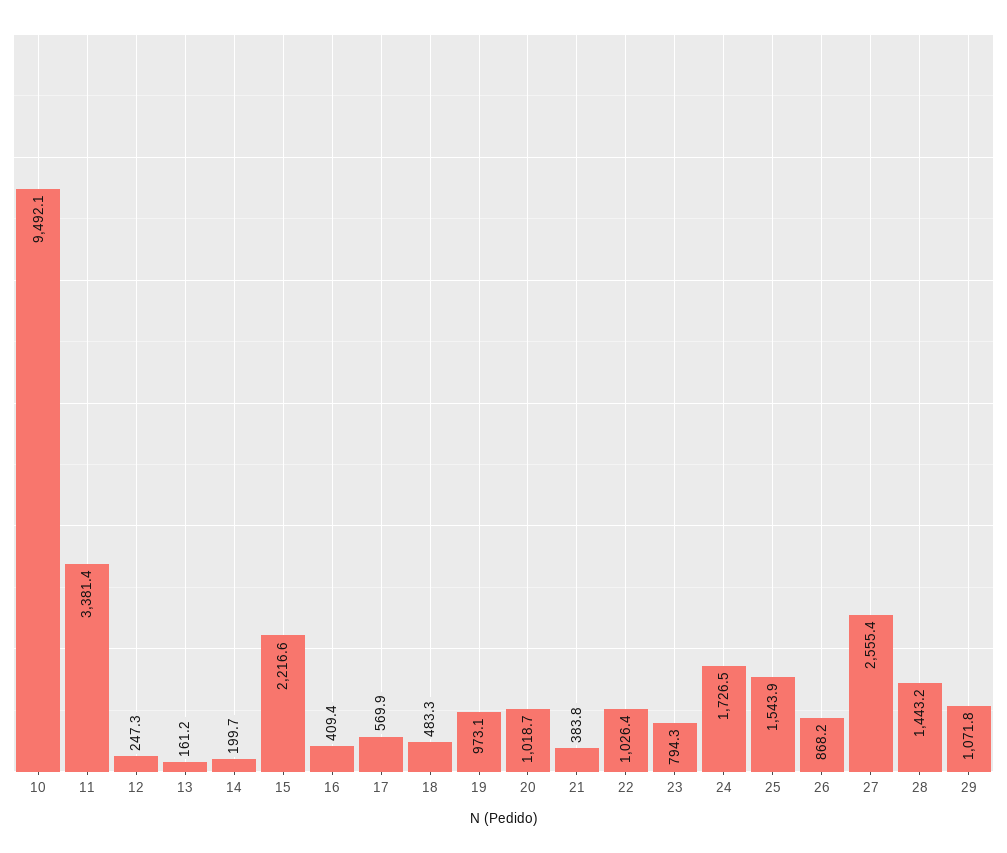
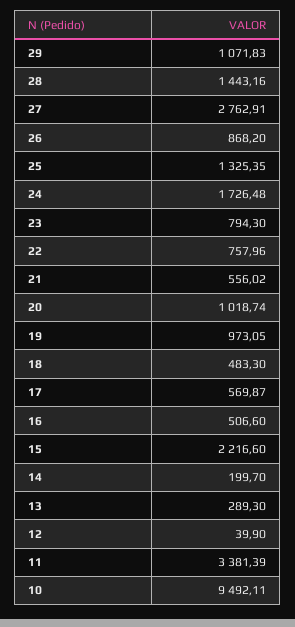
  {
    "10": 9492.11,
    "11": 3381.39,
-   "12": 247.3,
+   "12": 39.9,
-   "13": 161.2,
+   "13": 289.3,
    "14": 199.7,
    "15": 2216.6,
-   "16": 409.4,
+   "16": 506.6,
    "17": 569.87,
    "18": 483.3,
    "19": 973.05,
    "20": 1018.74,
-   "21": 383.8,
+   "21": 556.02,
-   "22": 1026.4,
+   "22": 757.96,
    "23": 794.3,
    "24": 1726.48,
-   "25": 1543.9,
+   "25": 1325.35,
    "26": 868.2,
-   "27": 2555.4,
+   "27": 2762.91,
    "28": 1443.16,
    "29": 1071.83
  }

